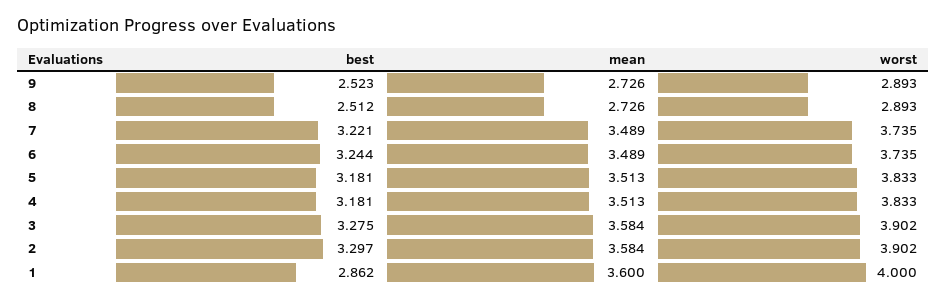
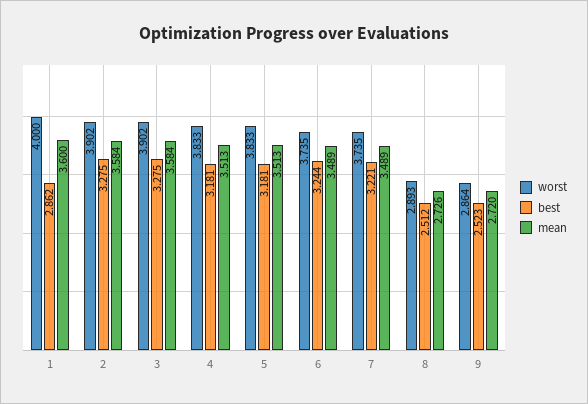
  {
    "best": {
      "9": 2.523,
      "8": 2.512,
      "7": 3.221,
      "6": 3.244,
      "5": 3.181,
      "4": 3.181,
      "3": 3.275,
-     "2": 3.297,
+     "2": 3.275,
      "1": 2.862
    },
    "mean": {
-     "9": 2.726,
+     "9": 2.72,
      "8": 2.726,
      "7": 3.489,
      "6": 3.489,
      "5": 3.513,
      "4": 3.513,
      "3": 3.584,
      "2": 3.584,
      "1": 3.6
    },
    "worst": {
-     "9": 2.893,
+     "9": 2.864,
      "8": 2.893,
      "7": 3.735,
      "6": 3.735,
      "5": 3.833,
      "4": 3.833,
      "3": 3.902,
      "2": 3.902,
      "1": 4
    }
  }

